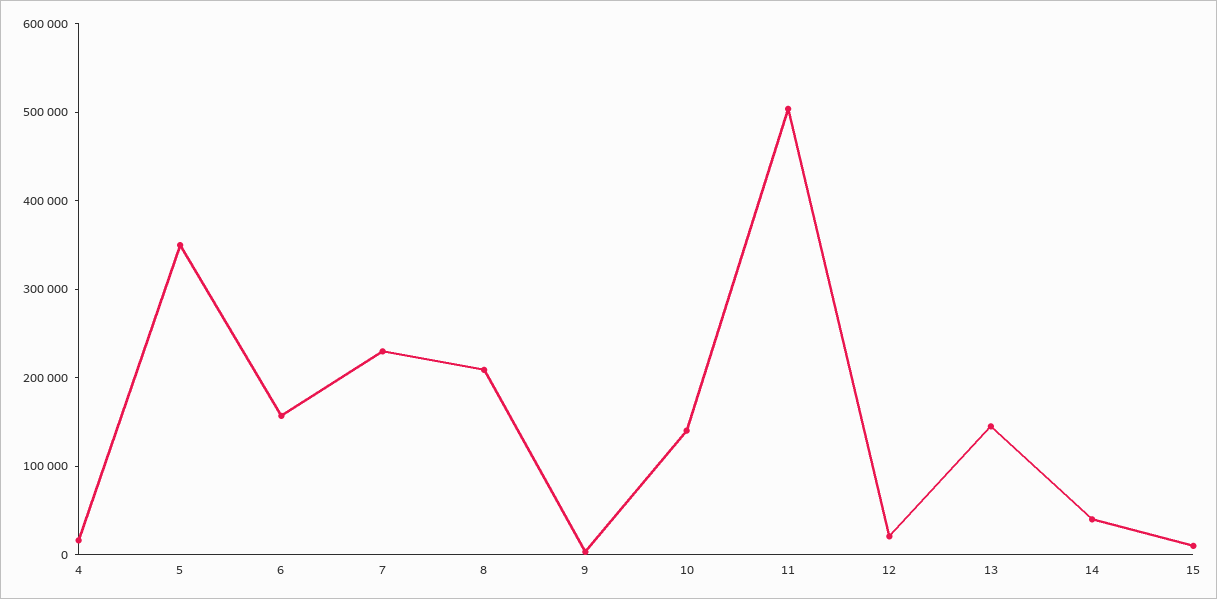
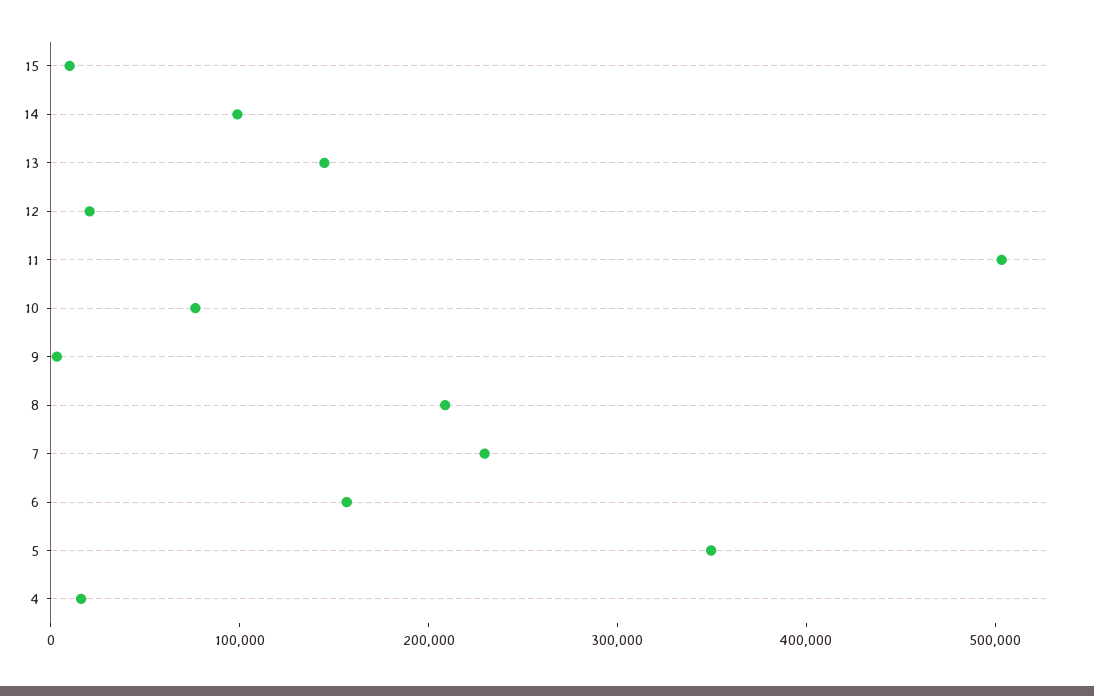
  {
    "4": 20000,
    "5": 340000,
    "6": 160000,
    "7": 220000,
    "8": 200000,
    "9": 0,
-   "10": 140000,
+   "10": 80000,
    "11": 500000,
    "12": 20000,
    "13": 140000,
-   "14": 40000,
+   "14": 100000,
    "15": 0
  }

